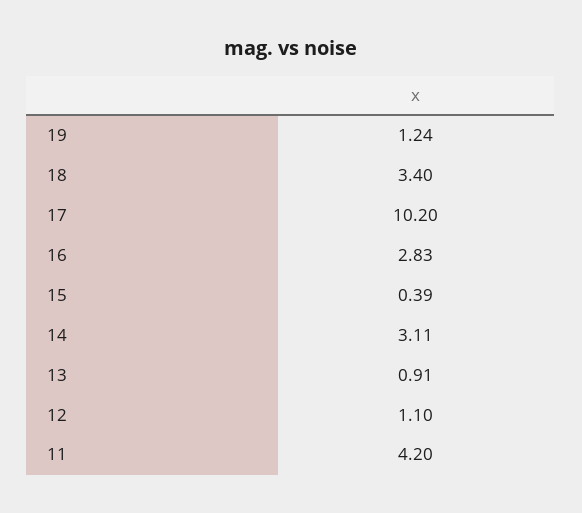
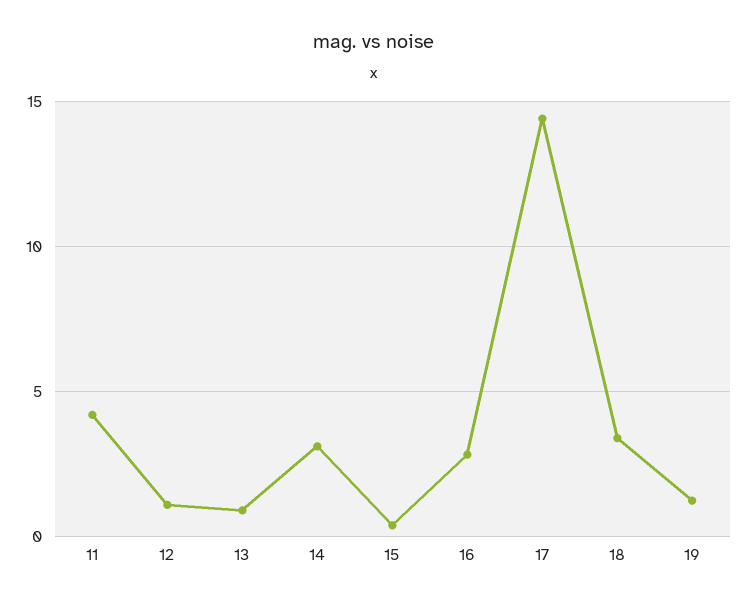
  {
    "19": 1.24,
    "18": 3.4,
-   "17": 10.2,
+   "17": 14.5,
    "16": 2.83,
    "15": 0.39,
    "14": 3.11,
    "13": 0.91,
    "12": 1.1,
    "11": 4.2
  }

